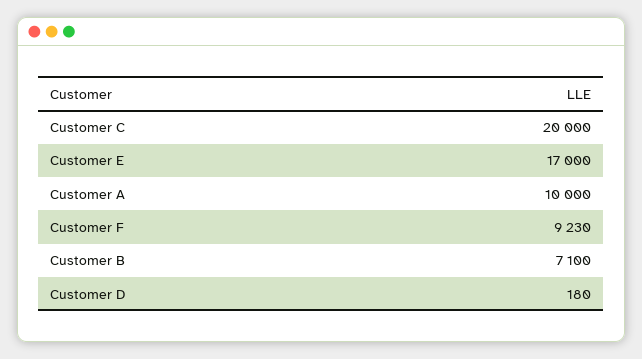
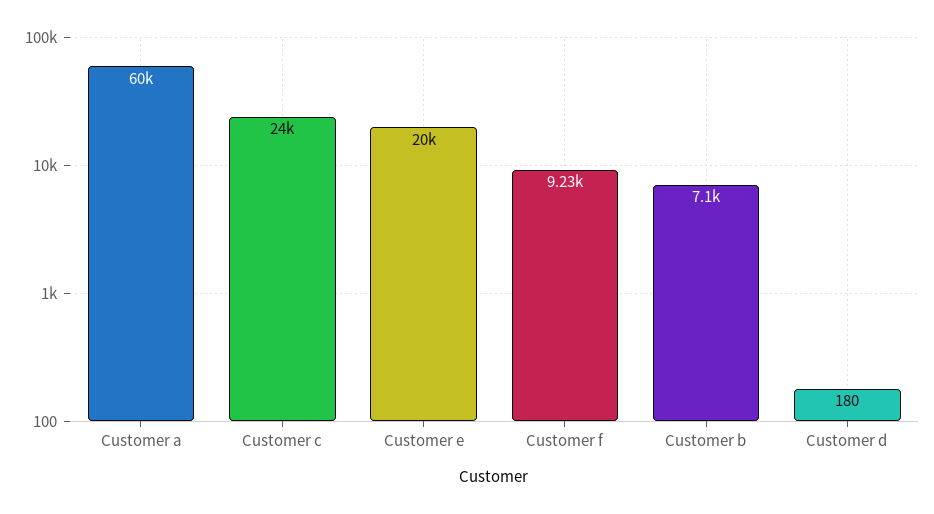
  {
-   "Customer C": 20000,
+   "Customer C": 24000,
-   "Customer E": 17000,
+   "Customer E": 20000,
-   "Customer A": 10000,
+   "Customer A": 60000,
    "Customer F": 9230,
    "Customer B": 7100,
    "Customer D": 180
  }

